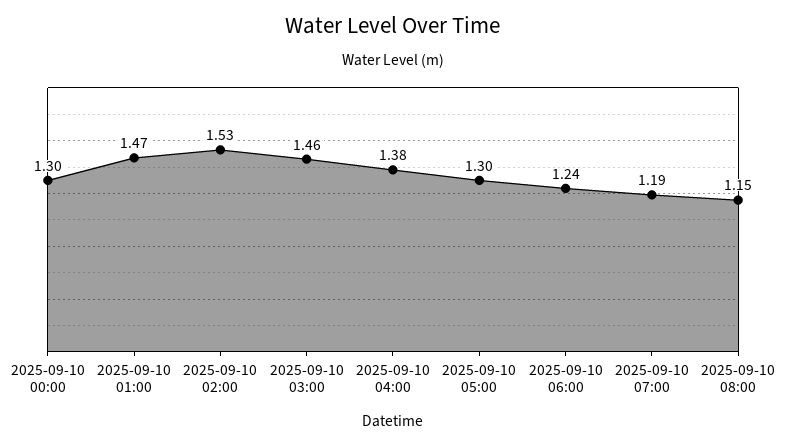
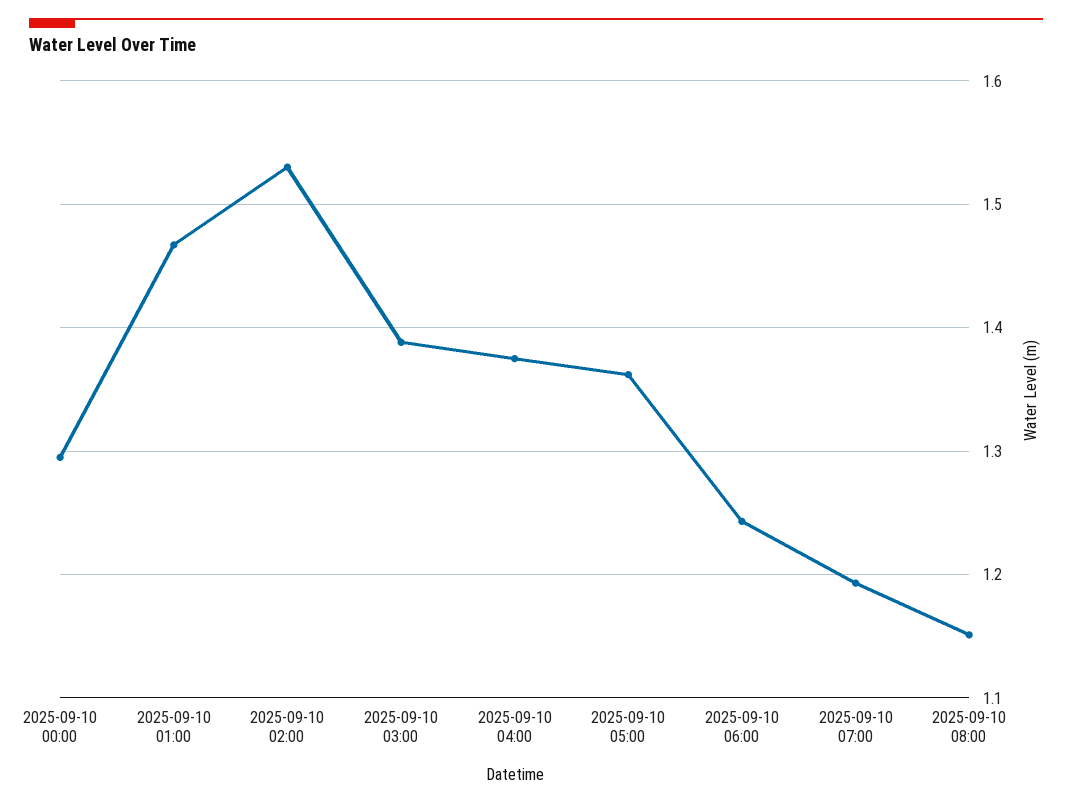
  {
    "2025-09-10 00:00": 1.3,
    "2025-09-10 01:00": 1.47,
    "2025-09-10 02:00": 1.53,
-   "2025-09-10 03:00": 1.46,
+   "2025-09-10 03:00": 1.39,
    "2025-09-10 04:00": 1.38,
-   "2025-09-10 05:00": 1.3,
+   "2025-09-10 05:00": 1.36,
    "2025-09-10 06:00": 1.24,
    "2025-09-10 07:00": 1.19,
    "2025-09-10 08:00": 1.15
  }

